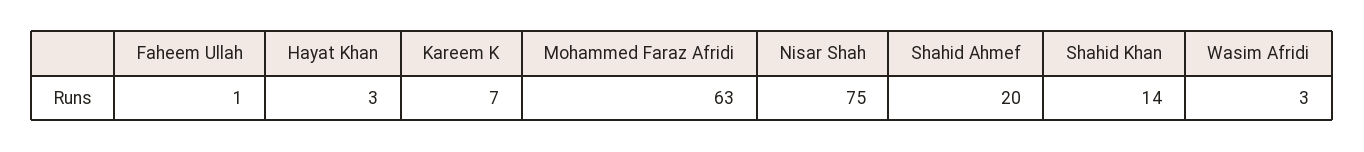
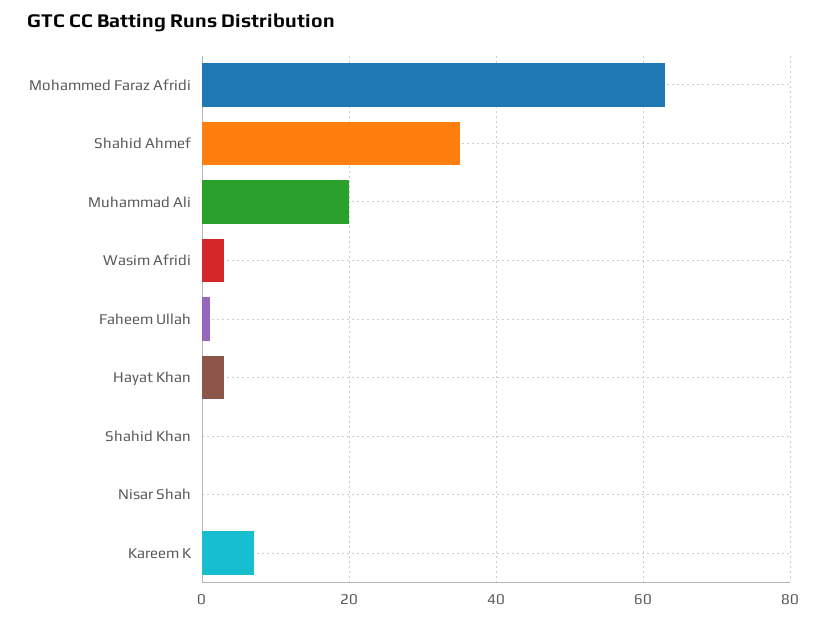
  {
    "Faheem Ullah": 1,
    "Hayat Khan": 3,
    "Kareem K": 7,
    "Mohammed Faraz Afridi": 63,
-   "Nisar Shah": 75,
+   "Nisar Shah": 0,
-   "Shahid Ahmef": 20,
+   "Shahid Ahmef": 35,
-   "Shahid Khan": 14,
+   "Shahid Khan": 0,
-   "Wasim Afridi": 3
+   "Wasim Afridi": 3,
+   "Muhammad Ali": 20
  }

